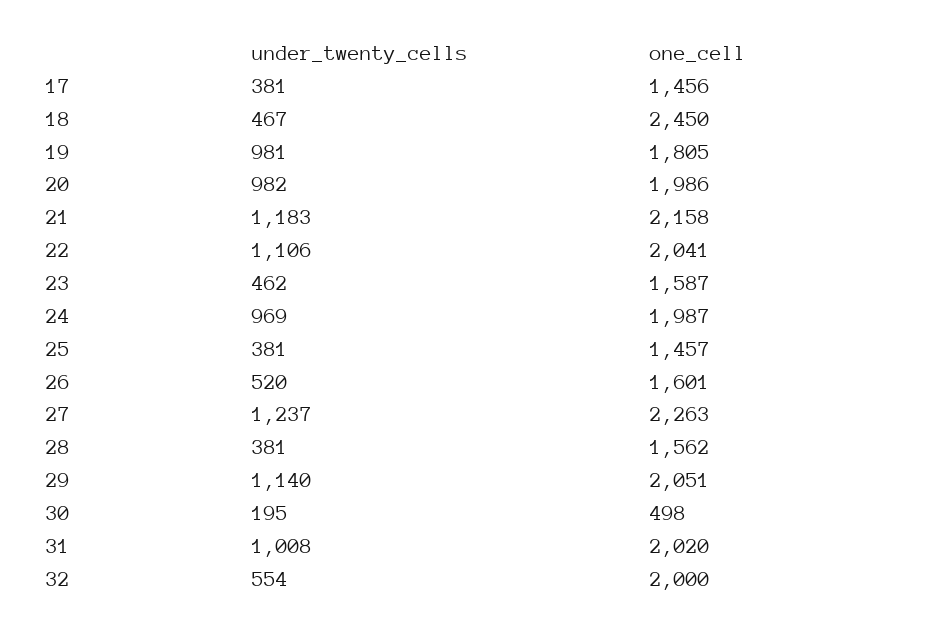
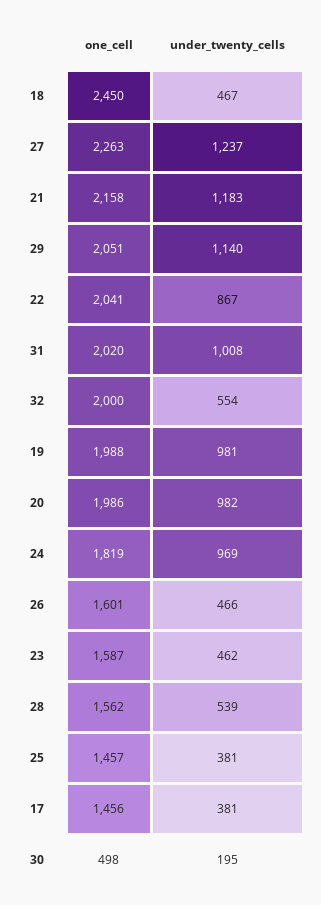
  {
    "under_twenty_cells": {
      "17": 381,
      "18": 467,
      "19": 981,
      "20": 982,
      "21": 1183,
-     "22": 1106,
+     "22": 867,
      "23": 462,
      "24": 969,
      "25": 381,
-     "26": 520,
+     "26": 466,
      "27": 1237,
-     "28": 381,
+     "28": 539,
      "29": 1140,
      "30": 195,
      "31": 1008,
      "32": 554
    },
    "one_cell": {
      "17": 1456,
      "18": 2450,
-     "19": 1805,
+     "19": 1988,
      "20": 1986,
      "21": 2158,
      "22": 2041,
      "23": 1587,
-     "24": 1987,
+     "24": 1819,
      "25": 1457,
      "26": 1601,
      "27": 2263,
      "28": 1562,
      "29": 2051,
      "30": 498,
      "31": 2020,
      "32": 2000
    }
  }

